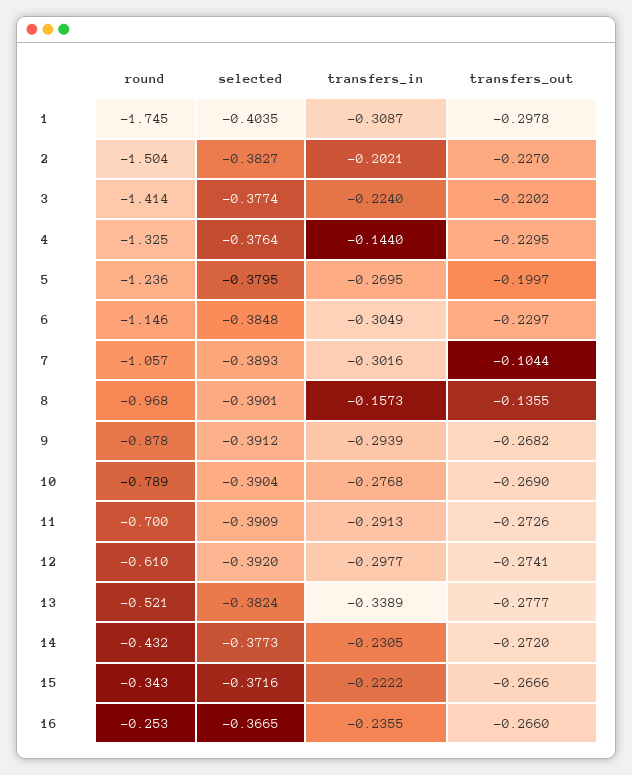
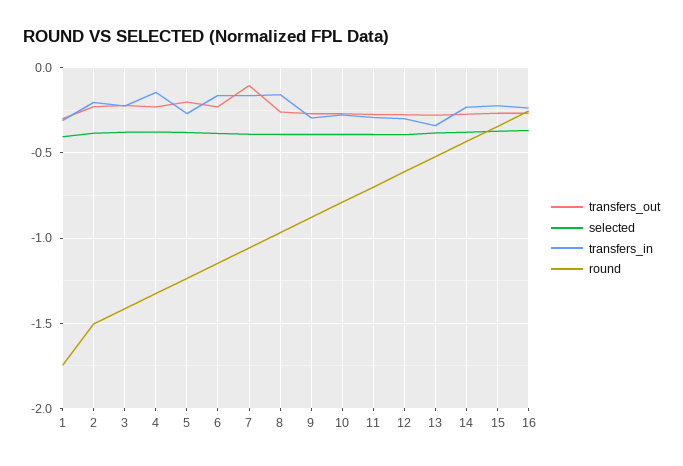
  {
    "round": {
      "1": -1.745,
      "2": -1.504,
      "3": -1.414,
      "4": -1.325,
      "5": -1.236,
      "6": -1.146,
      "7": -1.057,
      "8": -0.968,
      "9": -0.878,
      "10": -0.789,
      "11": -0.7,
      "12": -0.61,
      "13": -0.521,
      "14": -0.432,
      "15": -0.343,
      "16": -0.253
    },
    "selected": {
      "1": -0.4035,
      "2": -0.3827,
      "3": -0.3774,
      "4": -0.3764,
      "5": -0.3795,
      "6": -0.3848,
      "7": -0.3893,
      "8": -0.3901,
      "9": -0.3912,
      "10": -0.3904,
      "11": -0.3909,
      "12": -0.392,
      "13": -0.3824,
      "14": -0.3773,
      "15": -0.3716,
      "16": -0.3665
    },
    "transfers_in": {
      "1": -0.3087,
      "2": -0.2021,
      "3": -0.224,
      "4": -0.144,
      "5": -0.2695,
-     "6": -0.3049,
+     "6": -0.15,
-     "7": -0.3016,
+     "7": -0.15,
      "8": -0.1573,
      "9": -0.2939,
      "10": -0.2768,
      "11": -0.2913,
      "12": -0.2977,
      "13": -0.3389,
      "14": -0.2305,
      "15": -0.2222,
      "16": -0.2355
    },
    "transfers_out": {
      "1": -0.2978,
      "2": -0.227,
      "3": -0.2202,
      "4": -0.2295,
      "5": -0.1997,
      "6": -0.2297,
      "7": -0.1044,
-     "8": -0.1355,
+     "8": -0.25,
      "9": -0.2682,
      "10": -0.269,
      "11": -0.2726,
      "12": -0.2741,
      "13": -0.2777,
      "14": -0.272,
      "15": -0.2666,
      "16": -0.266
    }
  }

